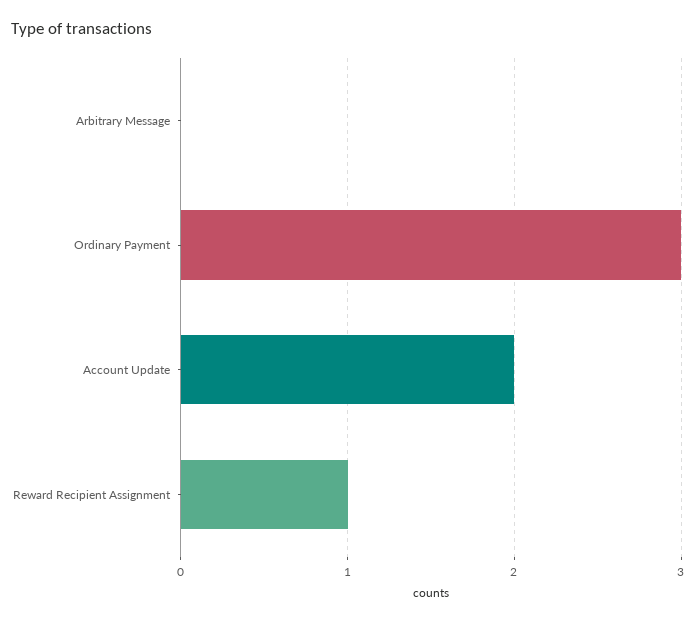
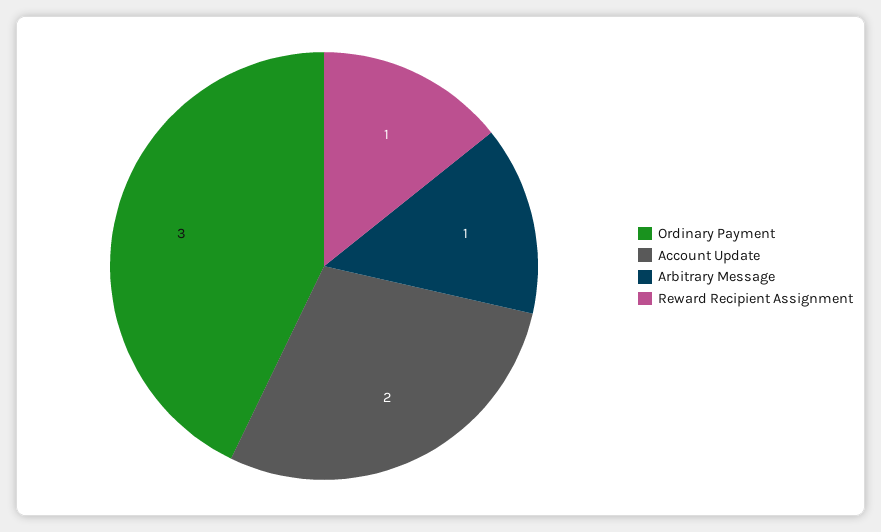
  {
-   "Arbitrary Message": 0,
+   "Arbitrary Message": 1,
    "Ordinary Payment": 3,
    "Account Update": 2,
    "Reward Recipient Assignment": 1
  }

